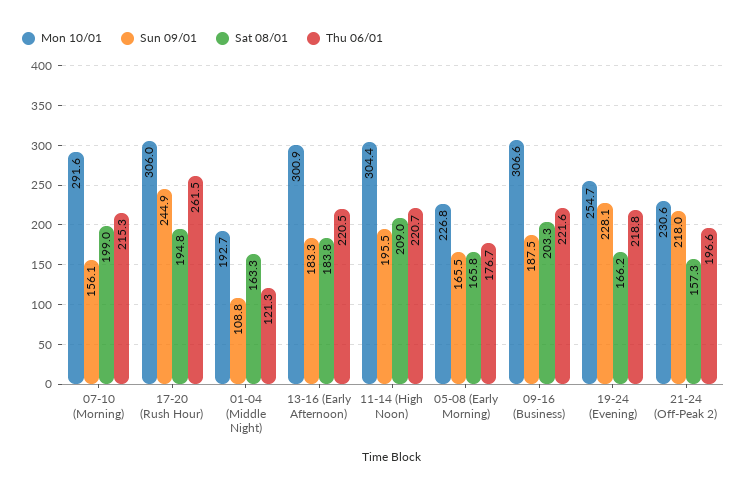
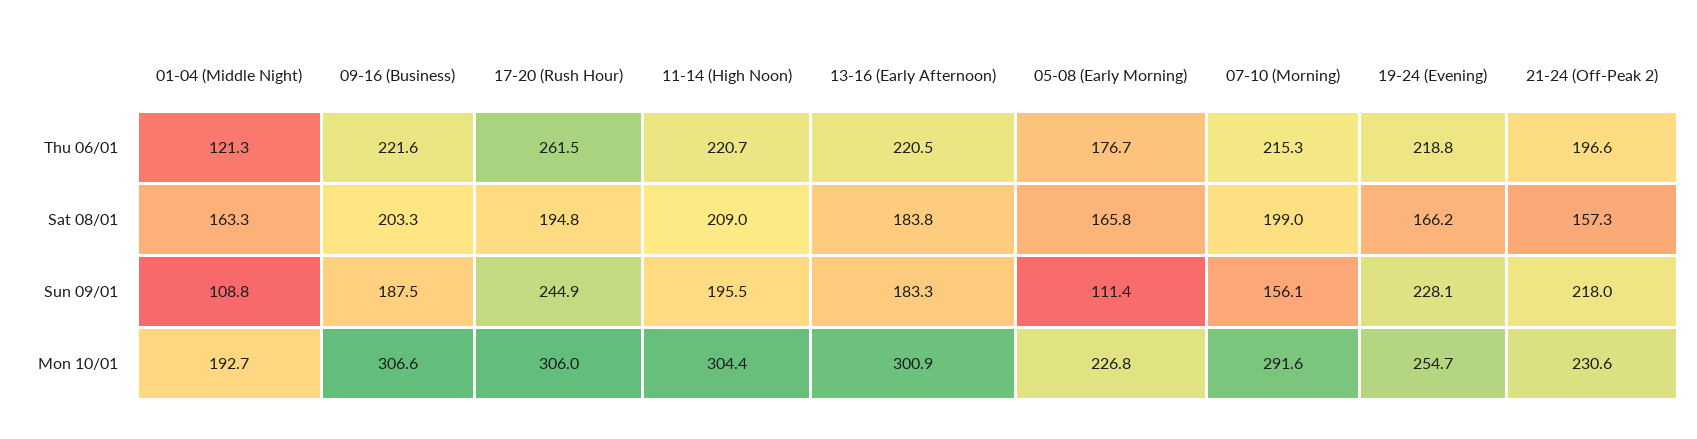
  {
    "Mon 10/01": {
      "07-10 (Morning)": 291.6,
      "17-20 (Rush Hour)": 306,
      "01-04 (Middle Night)": 192.7,
      "13-16 (Early Afternoon)": 300.9,
      "11-14 (High Noon)": 304.4,
      "05-08 (Early Morning)": 226.8,
      "09-16 (Business)": 306.6,
      "19-24 (Evening)": 254.7,
      "21-24 (Off-Peak 2)": 230.6
    },
    "Sun 09/01": {
      "07-10 (Morning)": 156.1,
      "17-20 (Rush Hour)": 244.9,
      "01-04 (Middle Night)": 108.8,
      "13-16 (Early Afternoon)": 183.3,
      "11-14 (High Noon)": 195.5,
-     "05-08 (Early Morning)": 165.5,
+     "05-08 (Early Morning)": 111.4,
      "09-16 (Business)": 187.5,
      "19-24 (Evening)": 228.1,
      "21-24 (Off-Peak 2)": 218
    },
    "Sat 08/01": {
      "07-10 (Morning)": 199,
      "17-20 (Rush Hour)": 194.8,
      "01-04 (Middle Night)": 163.3,
      "13-16 (Early Afternoon)": 183.8,
      "11-14 (High Noon)": 209,
      "05-08 (Early Morning)": 165.8,
      "09-16 (Business)": 203.3,
      "19-24 (Evening)": 166.2,
      "21-24 (Off-Peak 2)": 157.3
    },
    "Thu 06/01": {
      "07-10 (Morning)": 215.3,
      "17-20 (Rush Hour)": 261.5,
      "01-04 (Middle Night)": 121.3,
      "13-16 (Early Afternoon)": 220.5,
      "11-14 (High Noon)": 220.7,
      "05-08 (Early Morning)": 176.7,
      "09-16 (Business)": 221.6,
      "19-24 (Evening)": 218.8,
      "21-24 (Off-Peak 2)": 196.6
    }
  }

